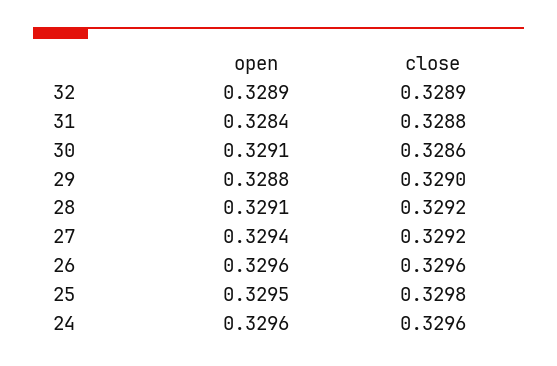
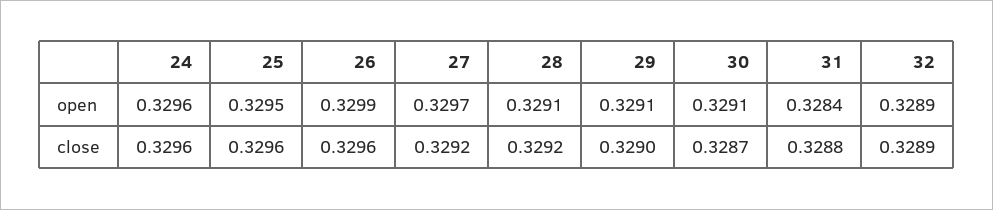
  {
    "open": {
      "32": 0.3289,
      "31": 0.3284,
      "30": 0.3291,
-     "29": 0.3288,
+     "29": 0.3291,
      "28": 0.3291,
-     "27": 0.3294,
+     "27": 0.3297,
-     "26": 0.3296,
+     "26": 0.3299,
      "25": 0.3295,
      "24": 0.3296
    },
    "close": {
      "32": 0.3289,
      "31": 0.3288,
-     "30": 0.3286,
+     "30": 0.3287,
      "29": 0.329,
      "28": 0.3292,
      "27": 0.3292,
      "26": 0.3296,
-     "25": 0.3298,
+     "25": 0.3296,
      "24": 0.3296
    }
  }

